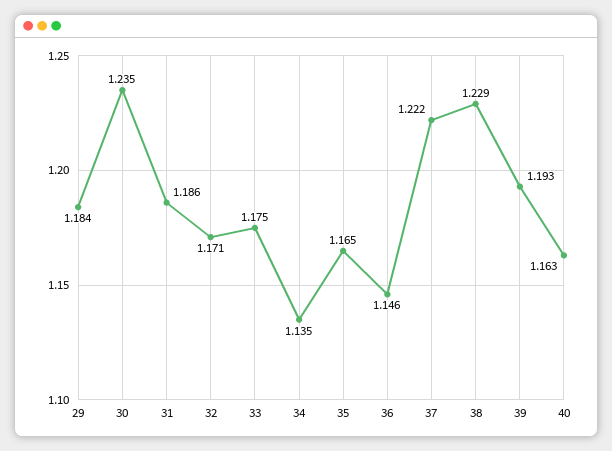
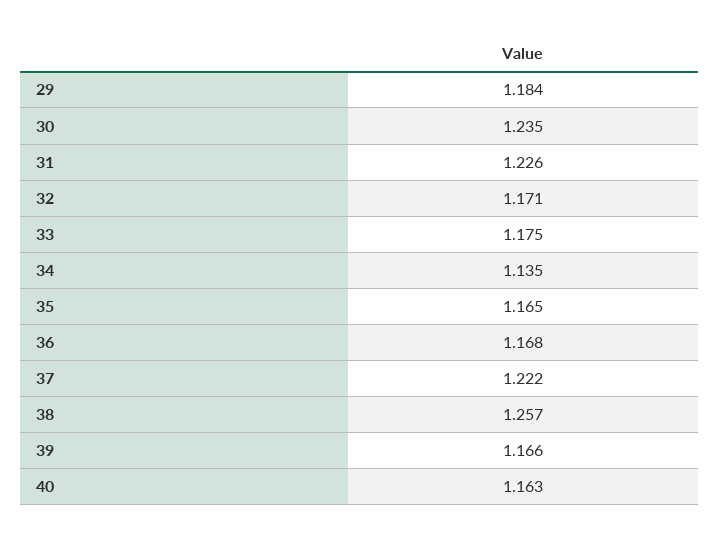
  {
    "29": 1.184,
    "30": 1.235,
-   "31": 1.186,
+   "31": 1.226,
    "32": 1.171,
    "33": 1.175,
    "34": 1.135,
    "35": 1.165,
-   "36": 1.146,
+   "36": 1.168,
    "37": 1.222,
-   "38": 1.229,
+   "38": 1.257,
-   "39": 1.193,
+   "39": 1.166,
    "40": 1.163
  }

